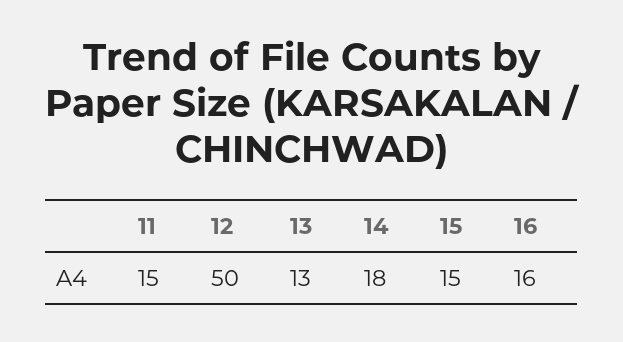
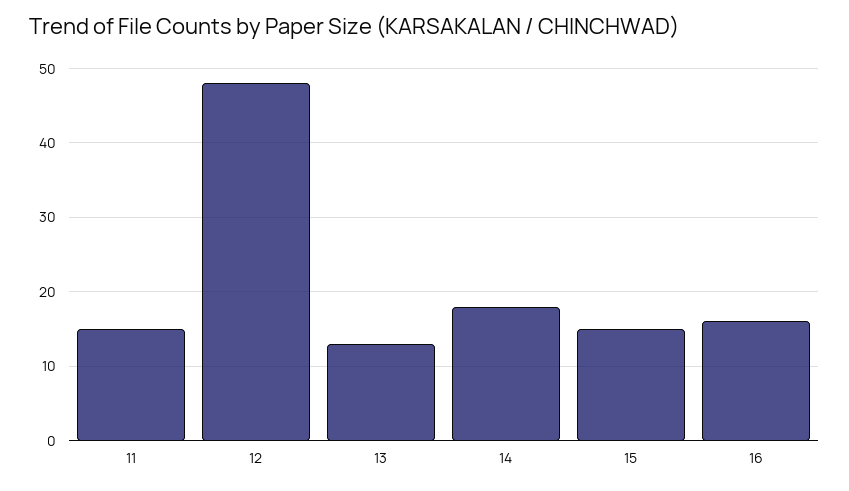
  {
    "11": 15,
-   "12": 50,
+   "12": 48,
    "13": 13,
    "14": 18,
    "15": 15,
    "16": 16
  }

